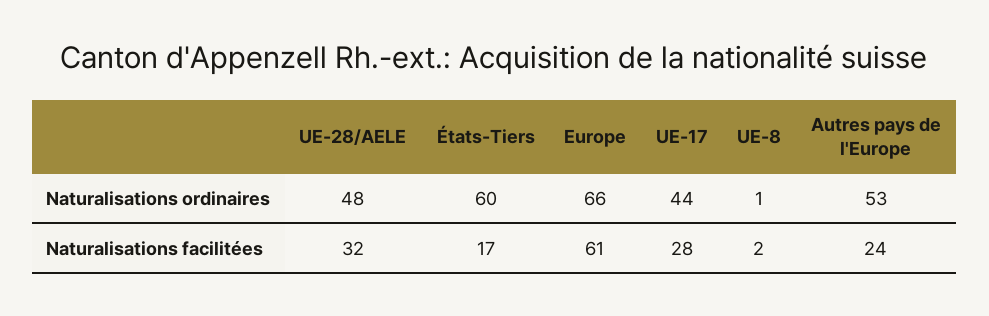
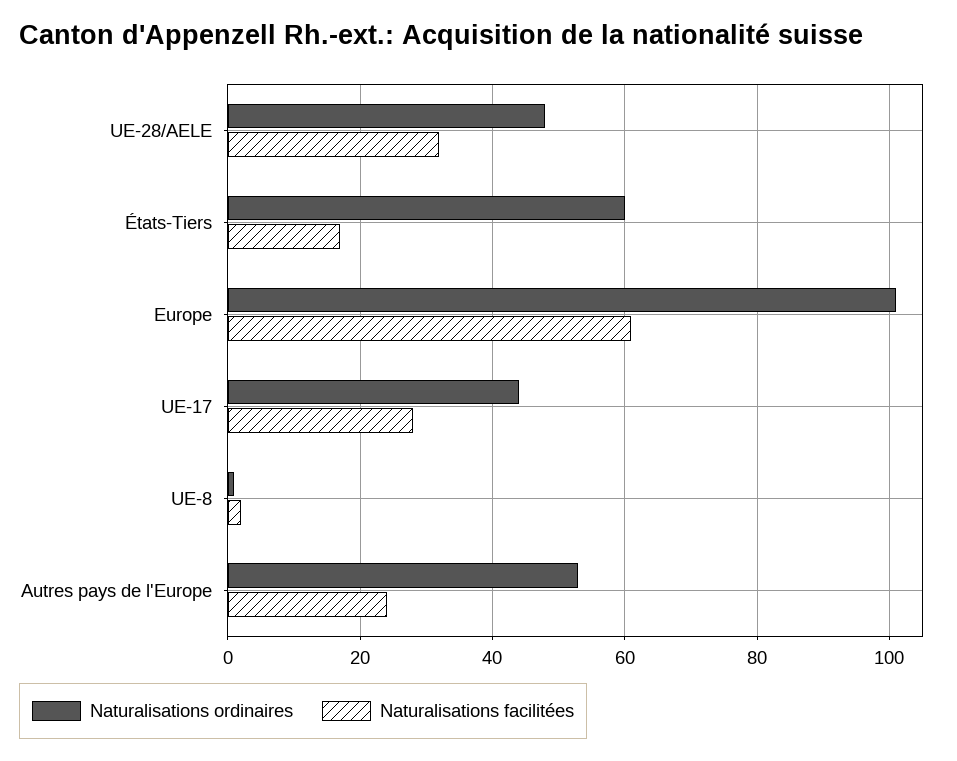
  {
    "Naturalisations ordinaires": {
      "UE-28/AELE": 48,
      "États-Tiers": 60,
-     "Europe": 66,
+     "Europe": 100,
      "UE-17": 44,
      "UE-8": 1,
      "Autres pays de l'Europe": 53
    },
    "Naturalisations facilitées": {
      "UE-28/AELE": 32,
      "États-Tiers": 17,
      "Europe": 61,
      "UE-17": 28,
      "UE-8": 2,
      "Autres pays de l'Europe": 24
    }
  }

